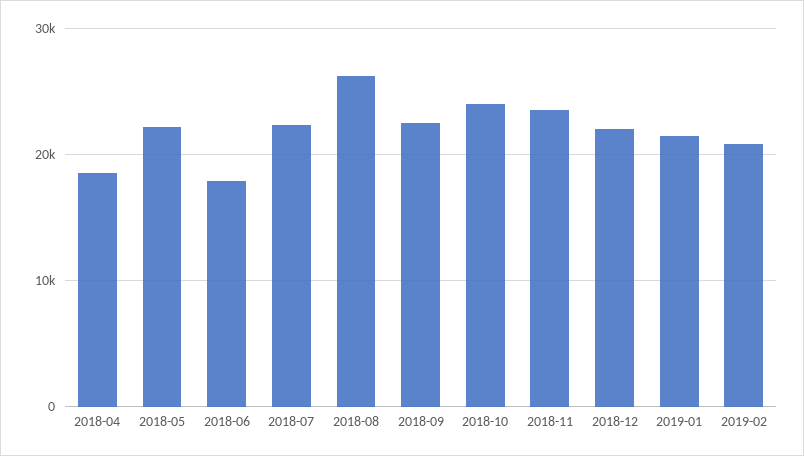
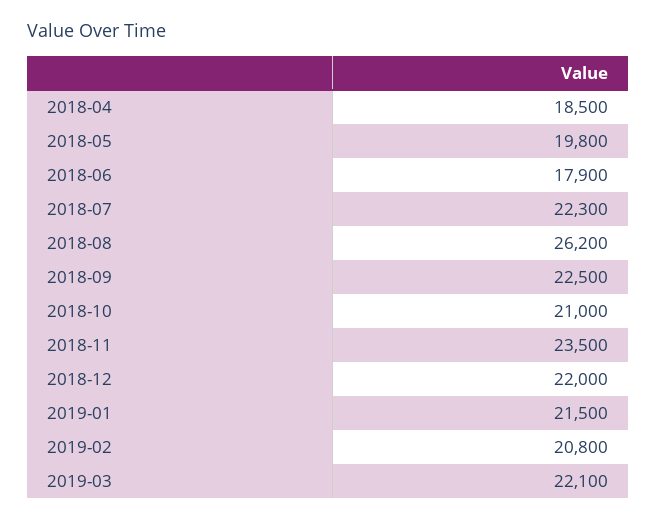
  {
    "2018-04": 18500,
-   "2018-05": 22000,
+   "2018-05": 19800,
    "2018-06": 17900,
    "2018-07": 22300,
    "2018-08": 26200,
    "2018-09": 22500,
-   "2018-10": 24000,
+   "2018-10": 21000,
    "2018-11": 23500,
    "2018-12": 22000,
    "2019-01": 21500,
-   "2019-02": 20800
+   "2019-02": 20800,
+   "2019-03": 22100
  }

